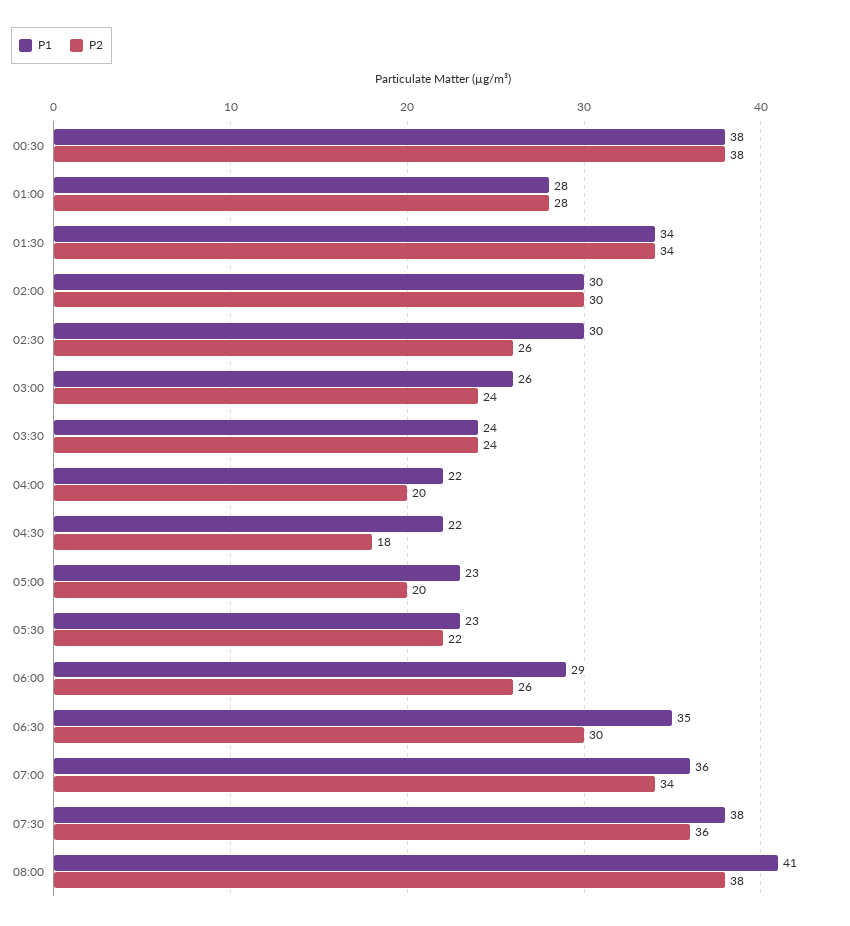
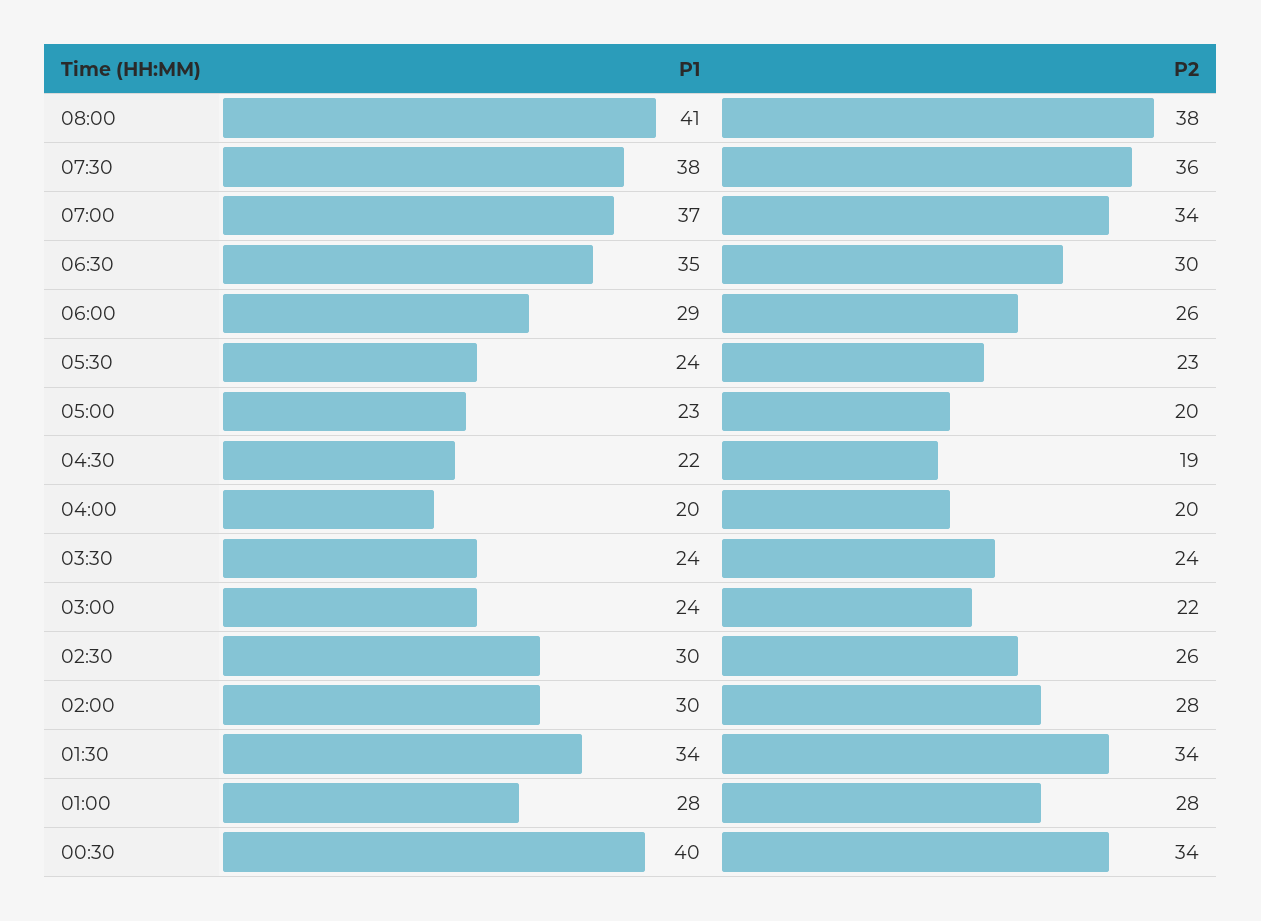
  {
    "P1": {
-     "00:30": 38,
+     "00:30": 40,
      "01:00": 28,
      "01:30": 34,
      "02:00": 30,
      "02:30": 30,
-     "03:00": 26,
+     "03:00": 24,
      "03:30": 24,
-     "04:00": 22,
+     "04:00": 20,
      "04:30": 22,
      "05:00": 23,
-     "05:30": 23,
+     "05:30": 24,
      "06:00": 29,
      "06:30": 35,
-     "07:00": 36,
+     "07:00": 37,
      "07:30": 38,
      "08:00": 41
    },
    "P2": {
-     "00:30": 38,
+     "00:30": 34,
      "01:00": 28,
      "01:30": 34,
-     "02:00": 30,
+     "02:00": 28,
      "02:30": 26,
-     "03:00": 24,
+     "03:00": 22,
      "03:30": 24,
      "04:00": 20,
-     "04:30": 18,
+     "04:30": 19,
      "05:00": 20,
-     "05:30": 22,
+     "05:30": 23,
      "06:00": 26,
      "06:30": 30,
      "07:00": 34,
      "07:30": 36,
      "08:00": 38
    }
  }

